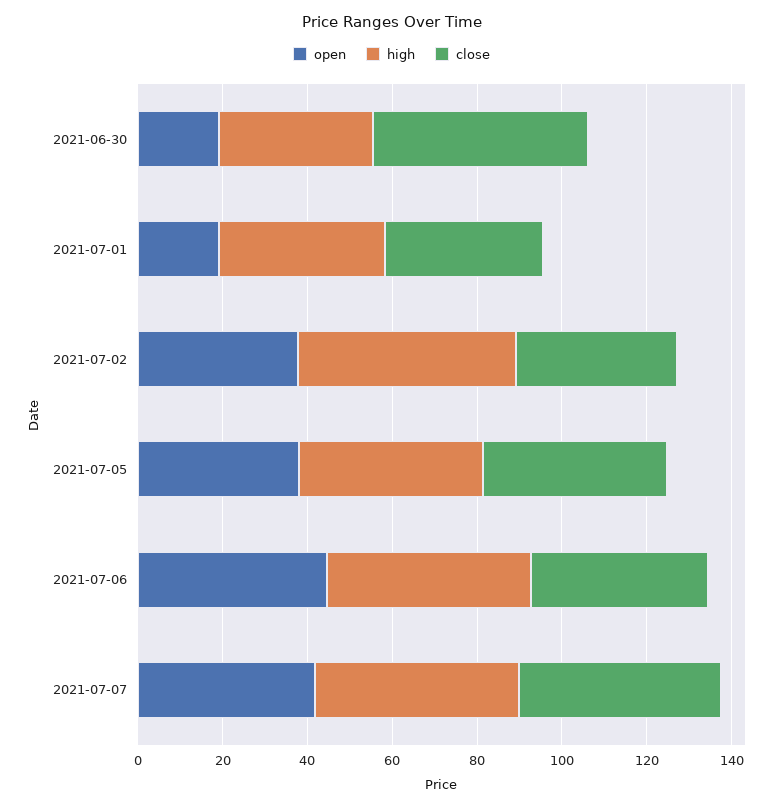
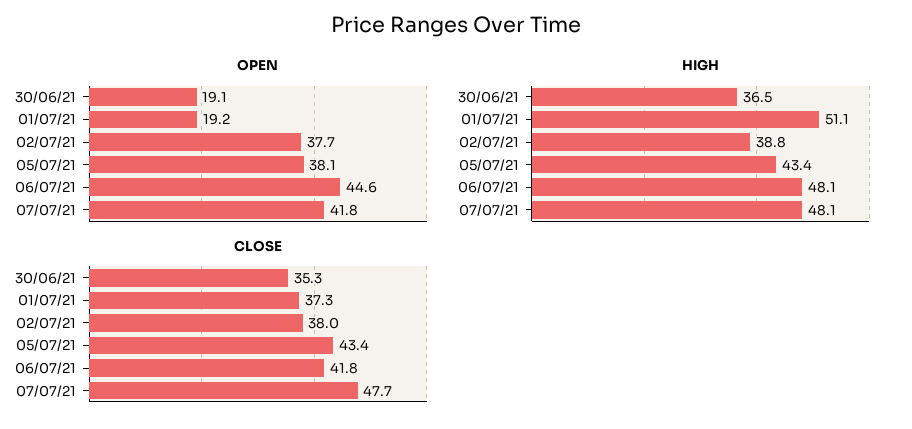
  {
    "open": {
      "2021-06-30": 19.1,
      "2021-07-01": 19.2,
      "2021-07-02": 37.7,
      "2021-07-05": 38.1,
      "2021-07-06": 44.6,
      "2021-07-07": 41.8
    },
    "high": {
      "2021-06-30": 36.5,
-     "2021-07-01": 40,
+     "2021-07-01": 51.1,
-     "2021-07-02": 50,
+     "2021-07-02": 38.8,
      "2021-07-05": 43.4,
      "2021-07-06": 48.1,
      "2021-07-07": 48.1
    },
    "close": {
-     "2021-06-30": 50,
+     "2021-06-30": 35.3,
      "2021-07-01": 37.3,
      "2021-07-02": 38,
      "2021-07-05": 43.4,
      "2021-07-06": 41.8,
      "2021-07-07": 47.7
    }
  }

